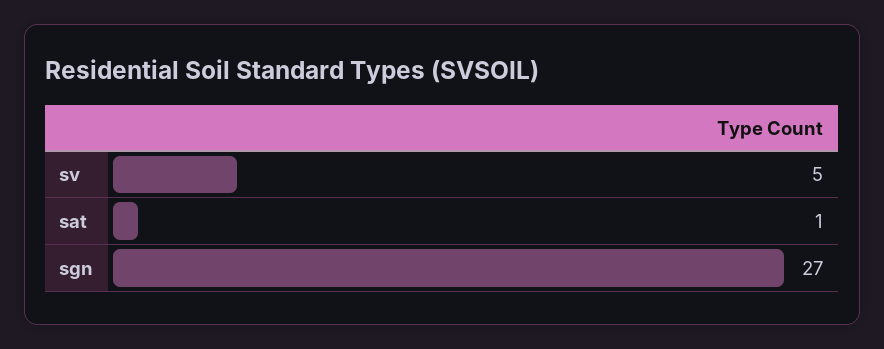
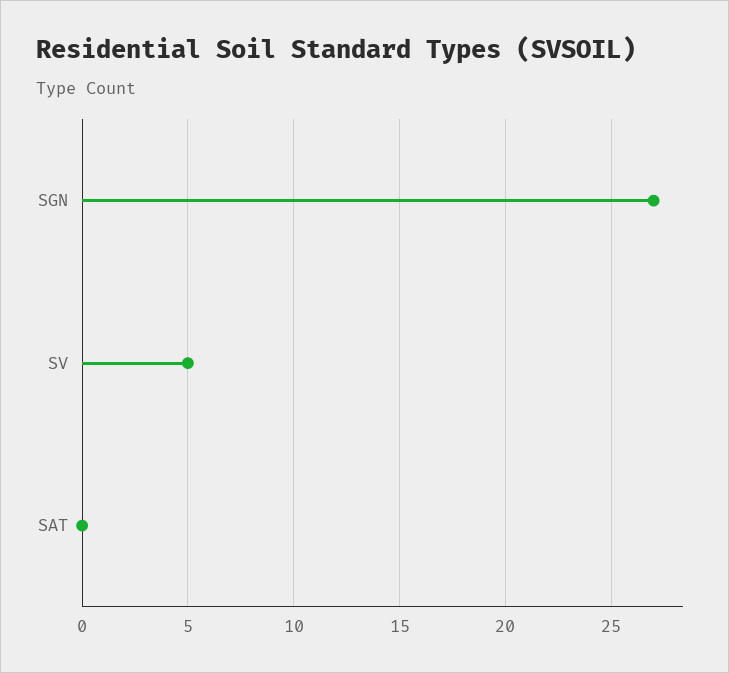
  {
    "sv": 5,
-   "sat": 1,
+   "sat": 0,
    "sgn": 27
  }

